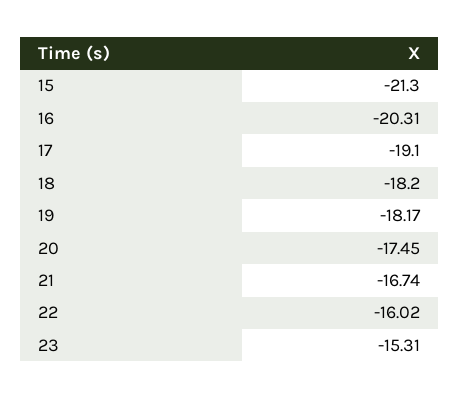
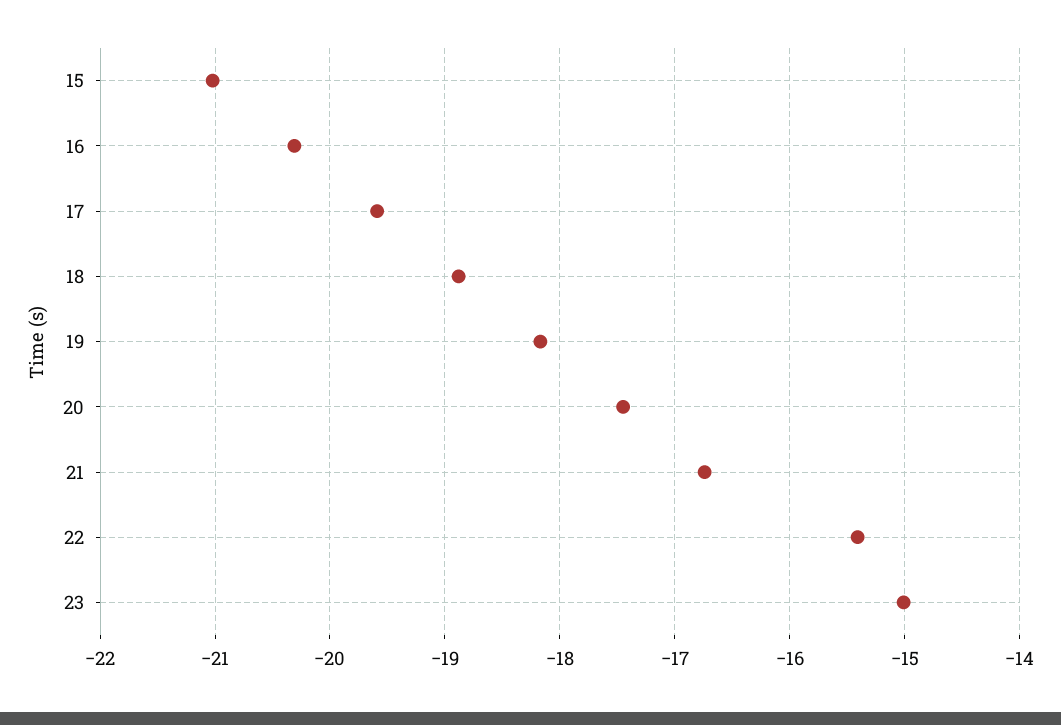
  {
-   "15": -21.3,
+   "15": -21,
    "16": -20.31,
-   "17": -19.1,
+   "17": -19.6,
-   "18": -18.2,
+   "18": -18.9,
    "19": -18.17,
    "20": -17.45,
    "21": -16.74,
-   "22": -16.02,
+   "22": -15.4,
-   "23": -15.31
+   "23": -15
  }

